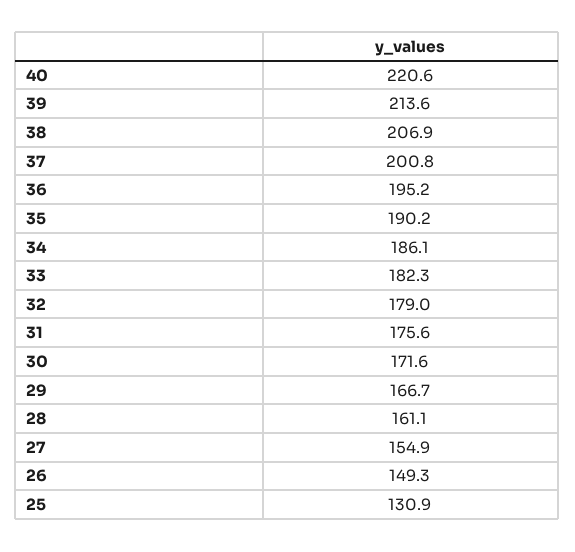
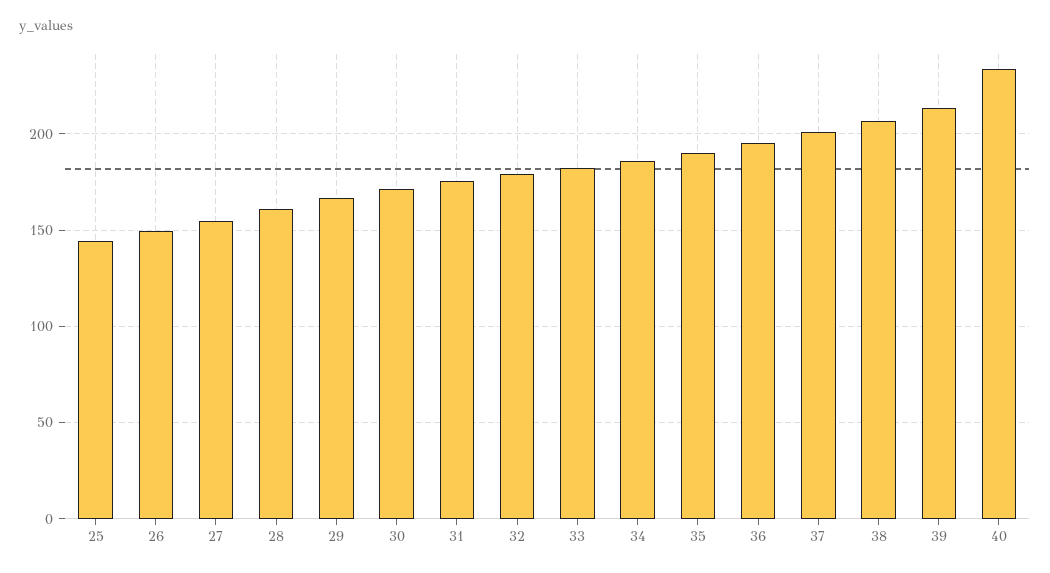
  {
-   "40": 220.6,
+   "40": 235,
    "39": 213.6,
    "38": 206.9,
    "37": 200.8,
    "36": 195.2,
    "35": 190.2,
    "34": 186.1,
    "33": 182.3,
    "32": 179,
    "31": 175.6,
    "30": 171.6,
    "29": 166.7,
    "28": 161.1,
    "27": 154.9,
    "26": 149.3,
-   "25": 130.9
+   "25": 145
  }

